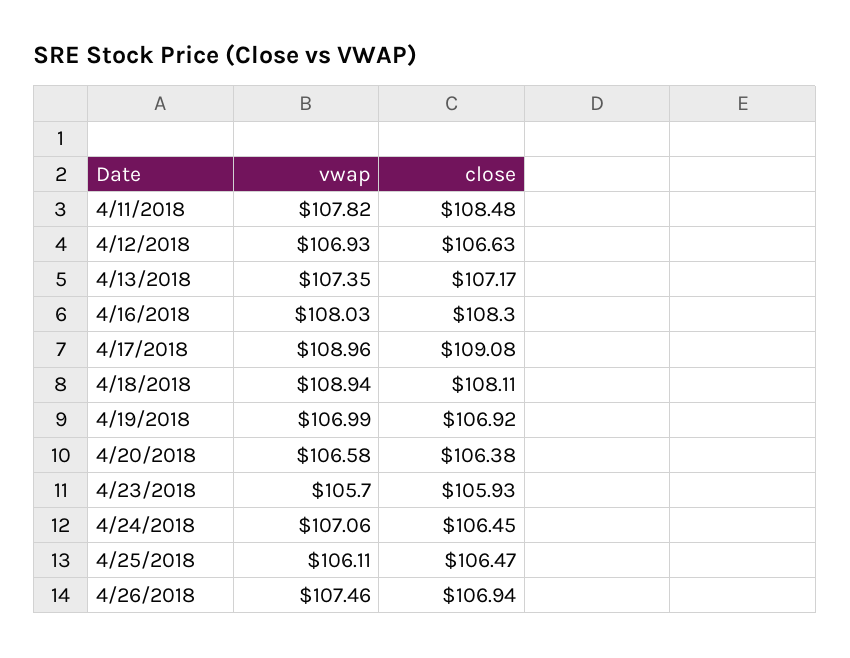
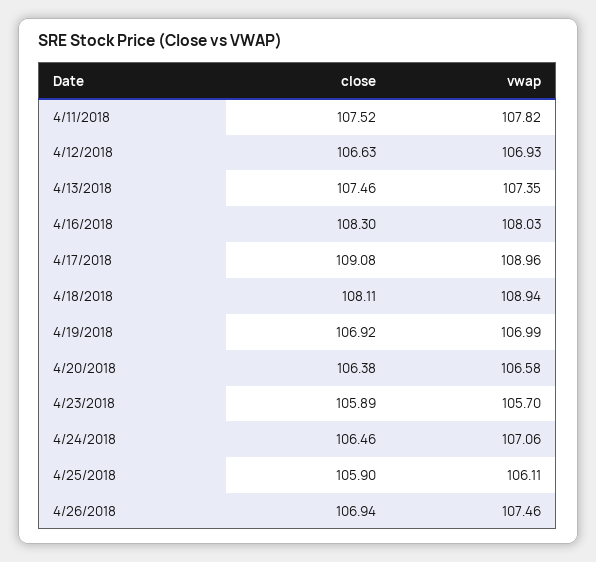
  {
    "vwap": {
      "4/11/2018": 107.82,
      "4/12/2018": 106.93,
      "4/13/2018": 107.35,
      "4/16/2018": 108.03,
      "4/17/2018": 108.96,
      "4/18/2018": 108.94,
      "4/19/2018": 106.99,
      "4/20/2018": 106.58,
      "4/23/2018": 105.7,
      "4/24/2018": 107.06,
      "4/25/2018": 106.11,
      "4/26/2018": 107.46
    },
    "close": {
-     "4/11/2018": 108.48,
+     "4/11/2018": 107.52,
      "4/12/2018": 106.63,
-     "4/13/2018": 107.17,
+     "4/13/2018": 107.46,
      "4/16/2018": 108.3,
      "4/17/2018": 109.08,
      "4/18/2018": 108.11,
      "4/19/2018": 106.92,
      "4/20/2018": 106.38,
-     "4/23/2018": 105.93,
+     "4/23/2018": 105.89,
-     "4/24/2018": 106.45,
+     "4/24/2018": 106.46,
-     "4/25/2018": 106.47,
+     "4/25/2018": 105.9,
      "4/26/2018": 106.94
    }
  }

